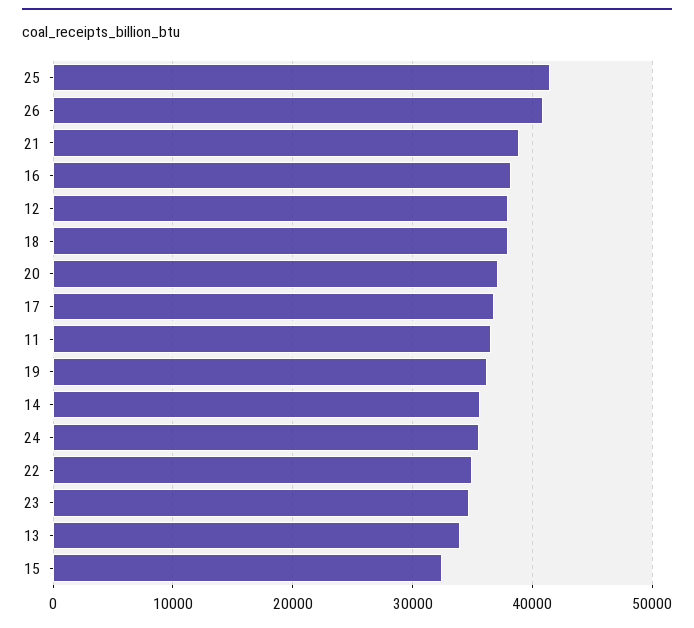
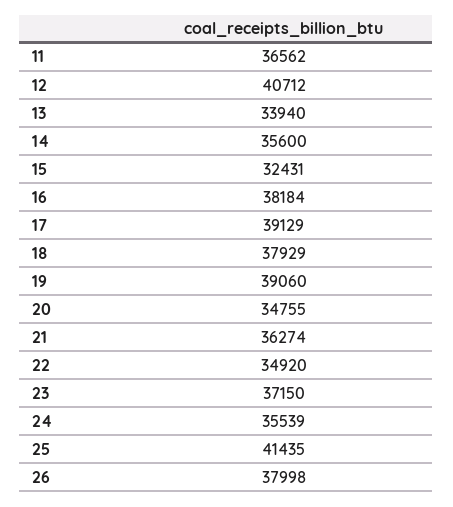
  {
    "25": 41435,
-   "26": 41000,
+   "26": 37998,
-   "21": 39000,
+   "21": 36274,
    "16": 38184,
-   "12": 38000,
+   "12": 40712,
    "18": 37929,
-   "20": 37000,
+   "20": 34755,
-   "17": 37000,
+   "17": 39129,
    "11": 36562,
-   "19": 36000,
+   "19": 39060,
    "14": 35600,
    "24": 35539,
    "22": 34920,
-   "23": 35000,
+   "23": 37150,
    "13": 33940,
    "15": 32431
  }

